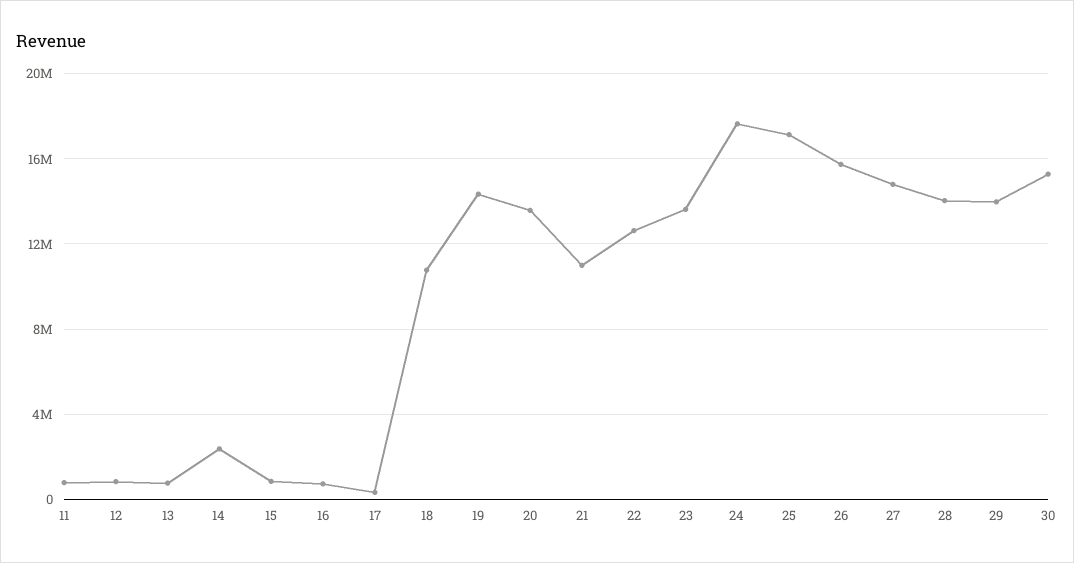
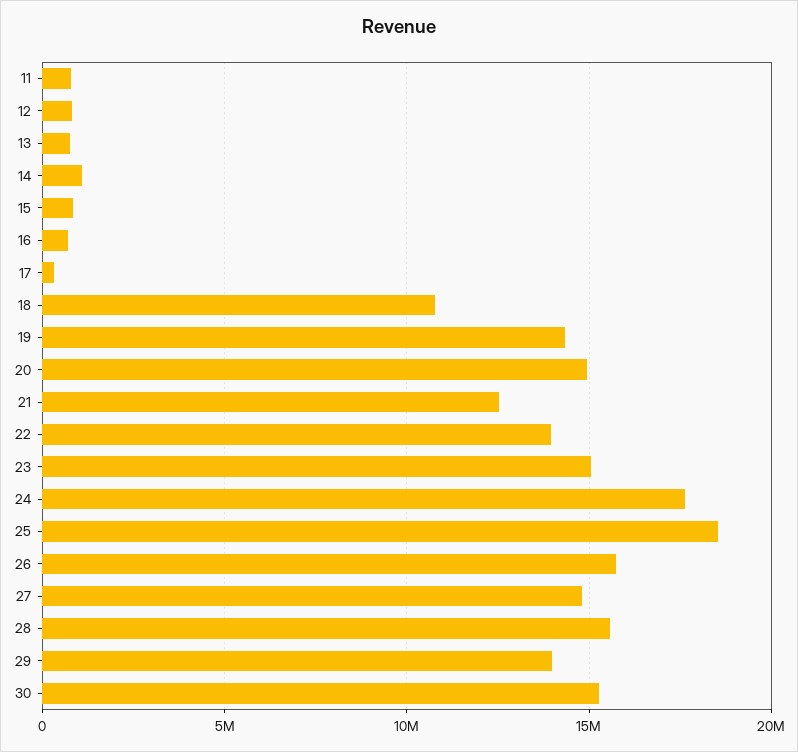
  {
    "11": 1000000,
    "12": 1000000,
    "13": 1000000,
-   "14": 2500000,
+   "14": 1000000,
    "15": 1000000,
    "16": 500000,
    "17": 500000,
    "18": 11000000,
    "19": 14500000,
-   "20": 13500000,
+   "20": 15000000,
-   "21": 11000000,
+   "21": 12500000,
-   "22": 12500000,
+   "22": 14000000,
-   "23": 13500000,
+   "23": 15000000,
    "24": 17500000,
-   "25": 17000000,
+   "25": 18500000,
    "26": 15500000,
    "27": 15000000,
-   "28": 14000000,
+   "28": 15500000,
    "29": 14000000,
    "30": 15500000
  }

